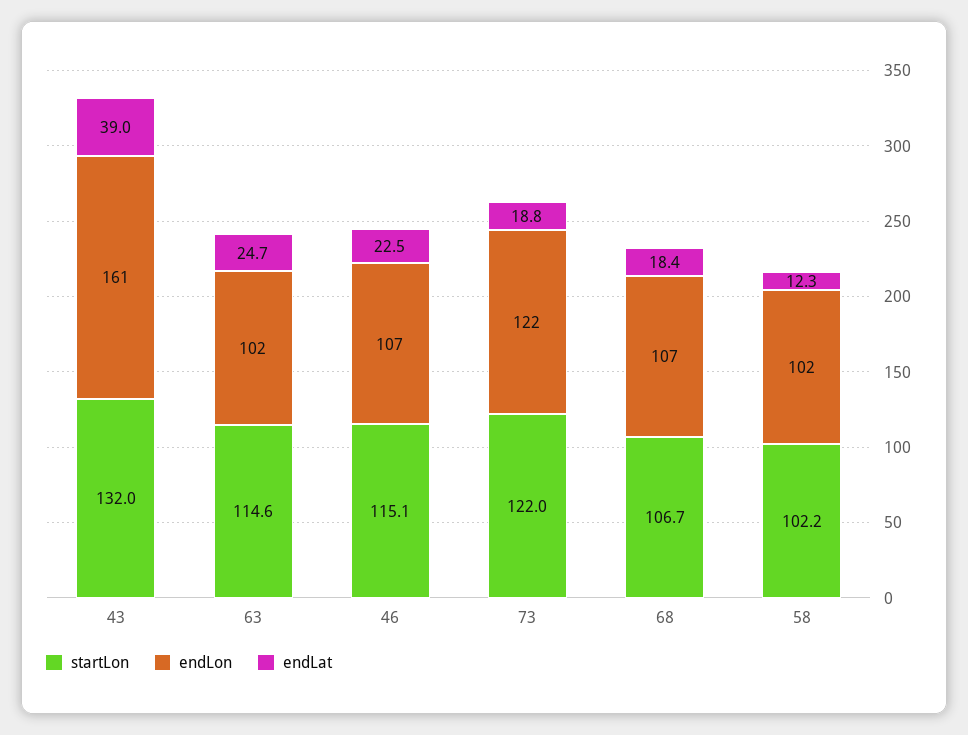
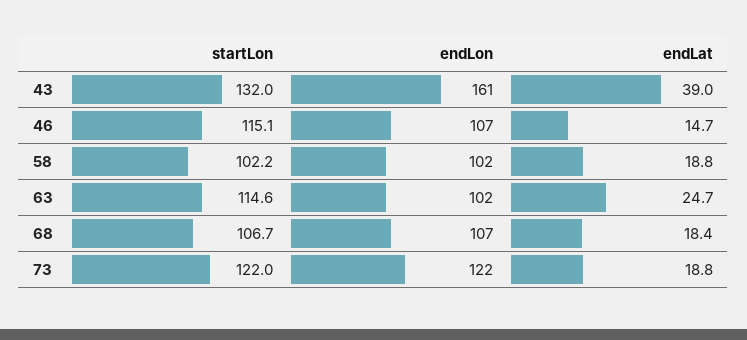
  {
    "startLon": {
      "43": 132,
      "63": 114.6,
      "46": 115.1,
      "73": 122,
      "68": 106.7,
      "58": 102.2
    },
    "endLon": {
      "43": 161,
      "63": 102,
      "46": 107,
      "73": 122,
      "68": 107,
      "58": 102
    },
    "endLat": {
      "43": 39,
      "63": 24.7,
-     "46": 22.5,
+     "46": 14.7,
      "73": 18.8,
      "68": 18.4,
-     "58": 12.3
+     "58": 18.8
    }
  }

